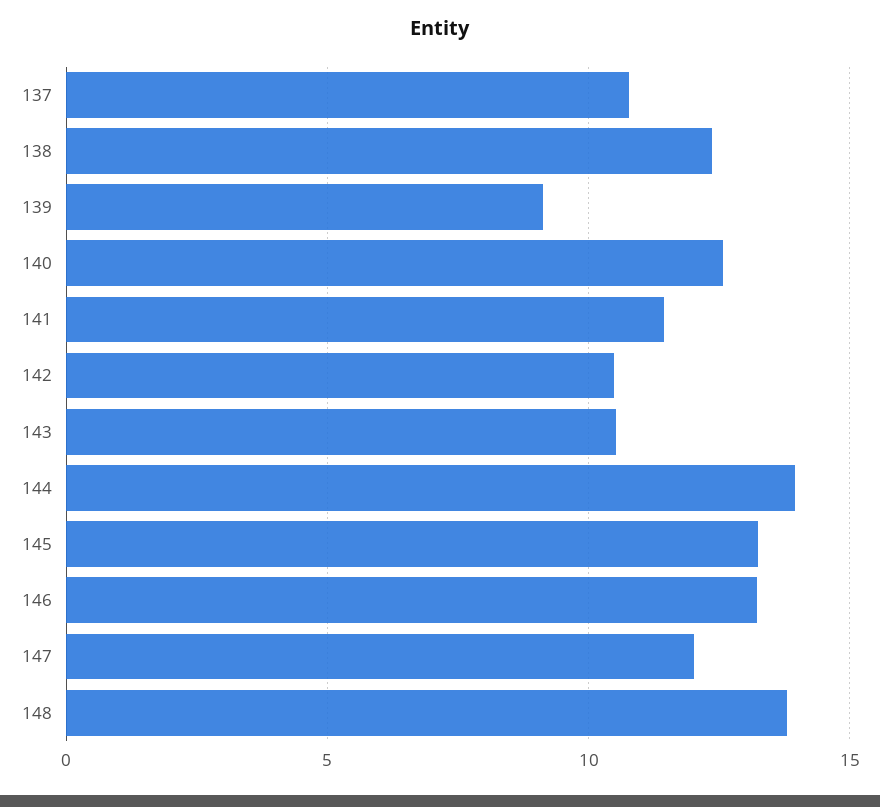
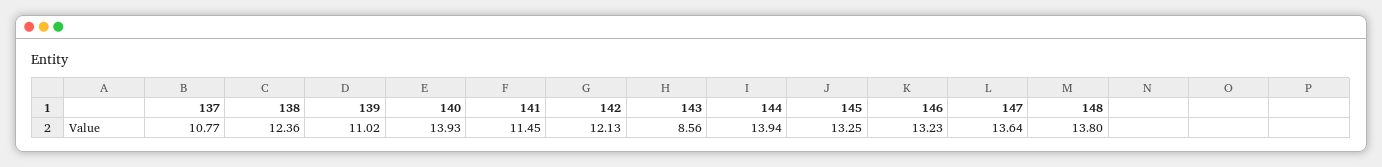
  {
    "137": 10.77,
    "138": 12.36,
-   "139": 9,
+   "139": 11.02,
-   "140": 12.5,
+   "140": 13.93,
    "141": 11.45,
-   "142": 10.5,
+   "142": 12.13,
-   "143": 10.5,
+   "143": 8.56,
    "144": 13.94,
    "145": 13.25,
    "146": 13.23,
-   "147": 12,
+   "147": 13.64,
    "148": 13.8
  }

